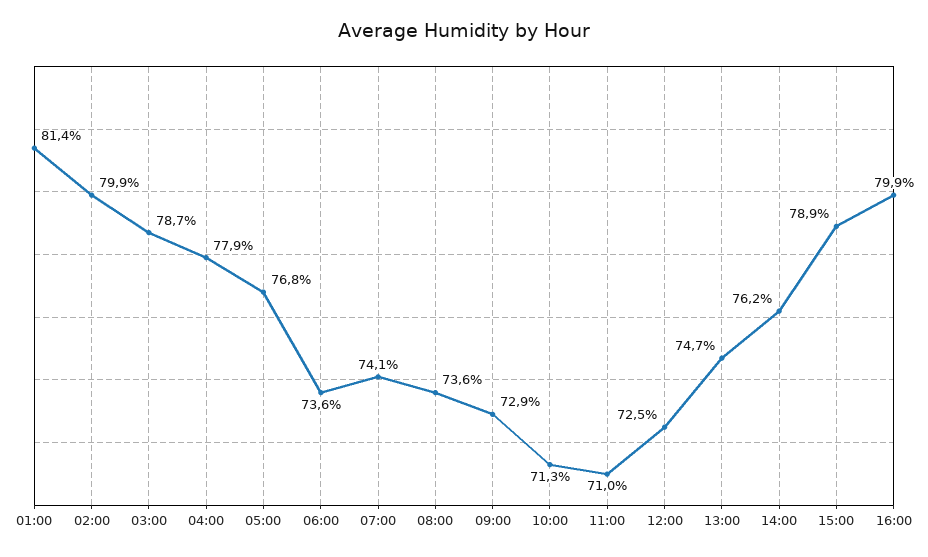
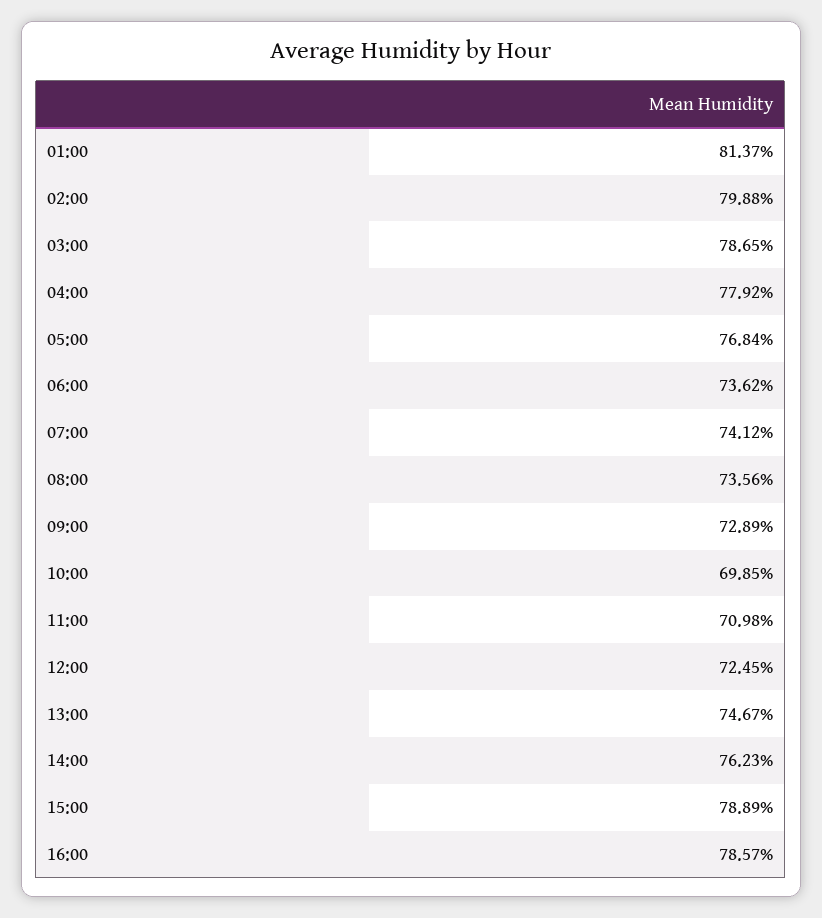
  {
    "01:00": 81.37,
    "02:00": 79.88,
    "03:00": 78.65,
    "04:00": 77.92,
    "05:00": 76.84,
    "06:00": 73.62,
    "07:00": 74.12,
    "08:00": 73.56,
    "09:00": 72.89,
-   "10:00": 71.3,
+   "10:00": 69.85,
    "11:00": 70.98,
    "12:00": 72.45,
    "13:00": 74.67,
    "14:00": 76.23,
    "15:00": 78.89,
-   "16:00": 79.9
+   "16:00": 78.57
  }

